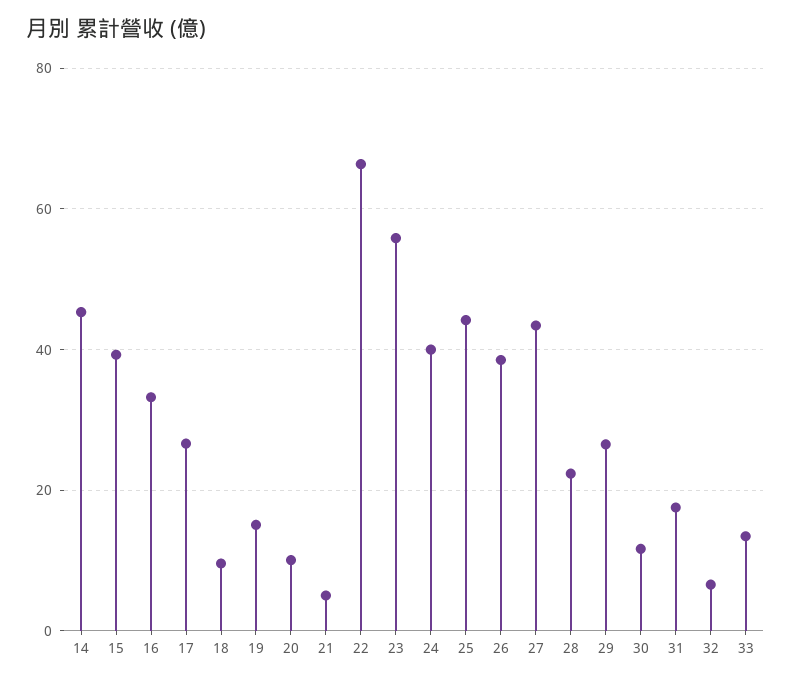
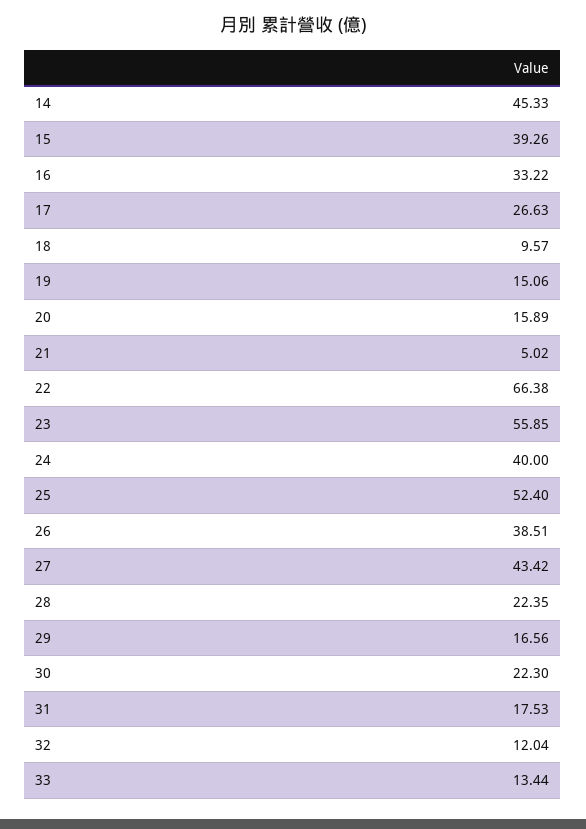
  {
    "14": 45.33,
    "15": 39.26,
    "16": 33.22,
    "17": 26.63,
    "18": 9.57,
    "19": 15.06,
-   "20": 10,
+   "20": 15.89,
    "21": 5.02,
    "22": 66.38,
    "23": 55.85,
    "24": 40,
-   "25": 44,
+   "25": 52.4,
    "26": 38.51,
    "27": 43.42,
    "28": 22.35,
-   "29": 26,
+   "29": 16.56,
-   "30": 12,
+   "30": 22.3,
    "31": 17.53,
-   "32": 6,
+   "32": 12.04,
    "33": 13.44
  }

